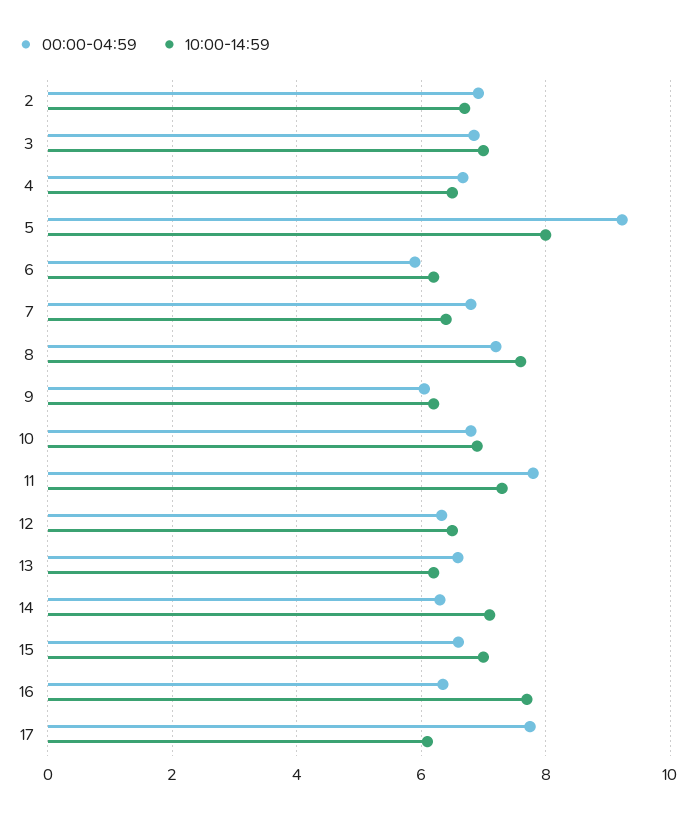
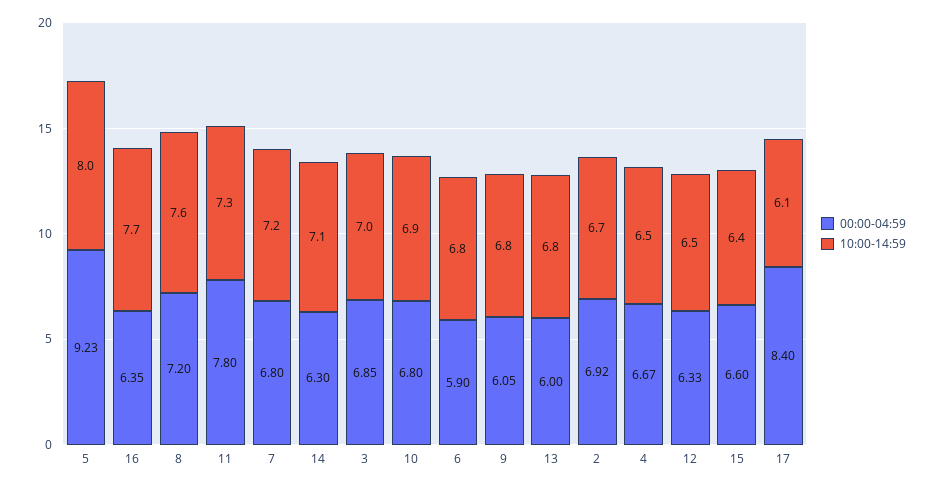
  {
    "00:00-04:59": {
      "2": 6.92,
      "3": 6.85,
      "4": 6.67,
      "5": 9.23,
      "6": 5.9,
      "7": 6.8,
      "8": 7.2,
      "9": 6.05,
      "10": 6.8,
      "11": 7.8,
      "12": 6.33,
-     "13": 6.6,
+     "13": 6,
      "14": 6.3,
      "15": 6.6,
      "16": 6.35,
-     "17": 7.8
+     "17": 8.4
    },
    "10:00-14:59": {
      "2": 6.7,
      "3": 7,
      "4": 6.5,
      "5": 8,
-     "6": 6.2,
+     "6": 6.8,
-     "7": 6.4,
+     "7": 7.2,
      "8": 7.6,
-     "9": 6.2,
+     "9": 6.8,
      "10": 6.9,
      "11": 7.3,
      "12": 6.5,
-     "13": 6.2,
+     "13": 6.8,
      "14": 7.1,
-     "15": 7,
+     "15": 6.4,
      "16": 7.7,
      "17": 6.1
    }
  }

